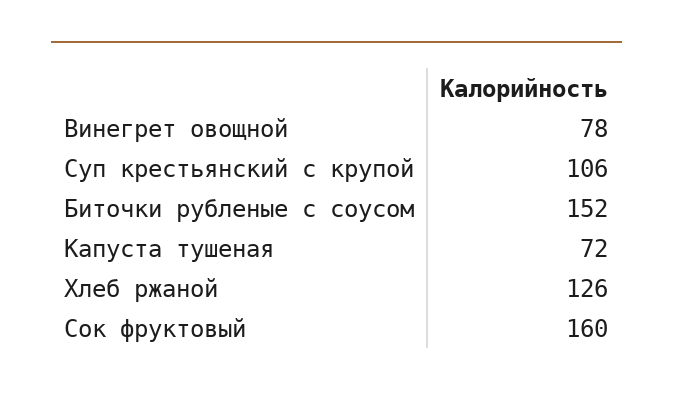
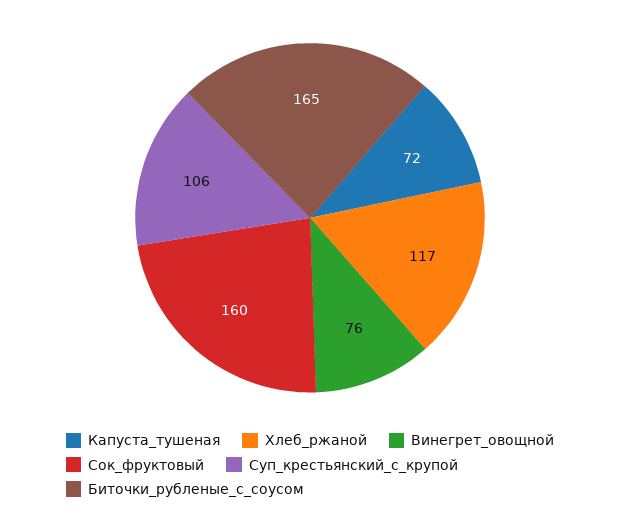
  {
-   "Винегрет овощной": 78,
+   "Винегрет овощной": 76,
    "Суп крестьянский с крупой": 106,
-   "Биточки рубленые с соусом": 152,
+   "Биточки рубленые с соусом": 165,
    "Капуста тушеная": 72,
-   "Хлеб ржаной": 126,
+   "Хлеб ржаной": 117,
    "Сок фруктовый": 160
  }

